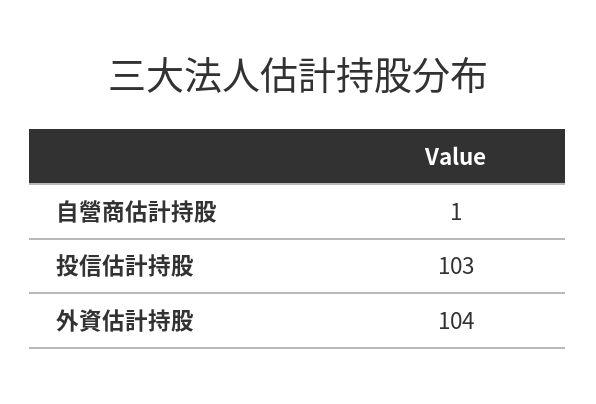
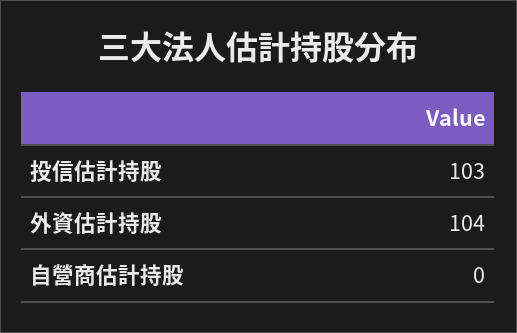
  {
-   "自營商估計持股": 1,
+   "自營商估計持股": 0,
    "投信估計持股": 103,
    "外資估計持股": 104
  }

